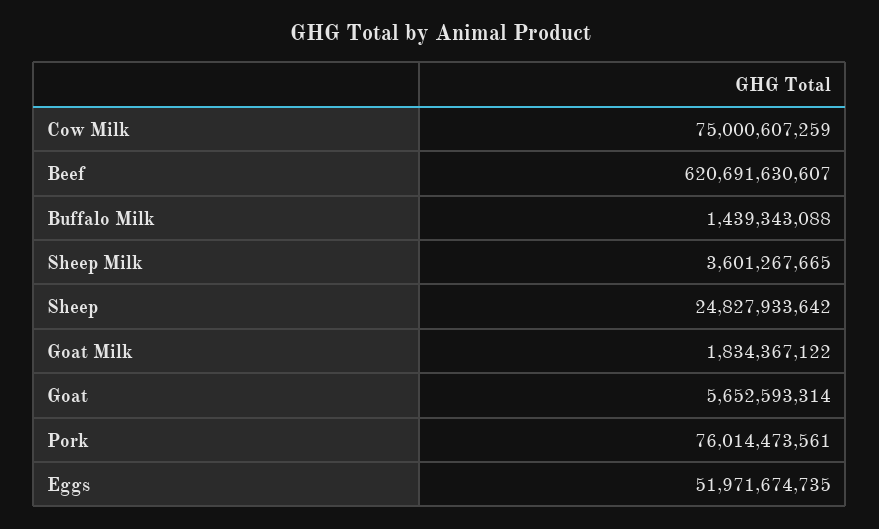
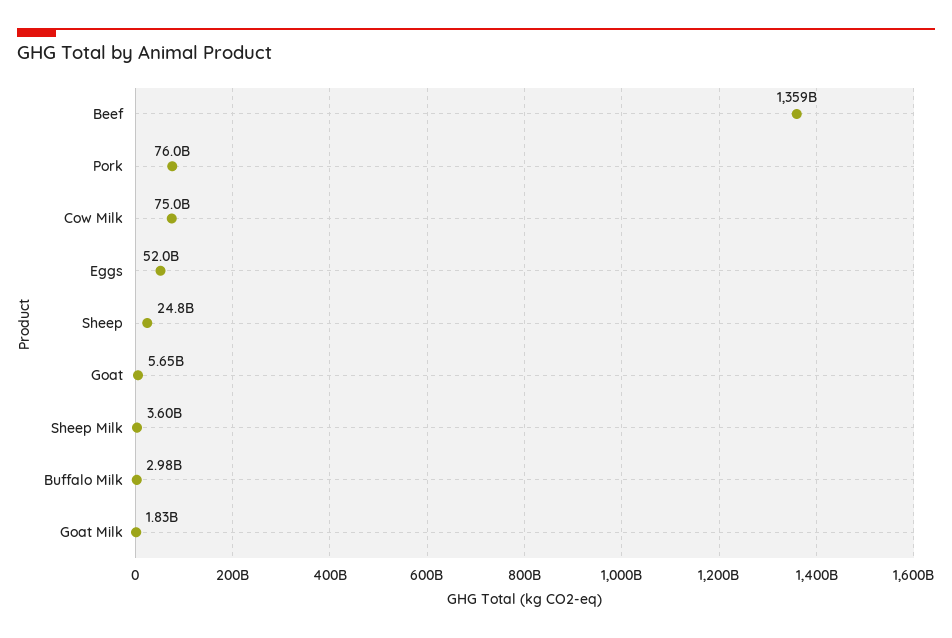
  {
    "Cow Milk": 75000607259,
-   "Beef": 620691630607,
+   "Beef": 1359000000000,
-   "Buffalo Milk": 1439343088,
+   "Buffalo Milk": 2980000000,
    "Sheep Milk": 3601267665,
    "Sheep": 24827933642,
    "Goat Milk": 1834367122,
    "Goat": 5652593314,
    "Pork": 76014473561,
    "Eggs": 51971674735
  }

